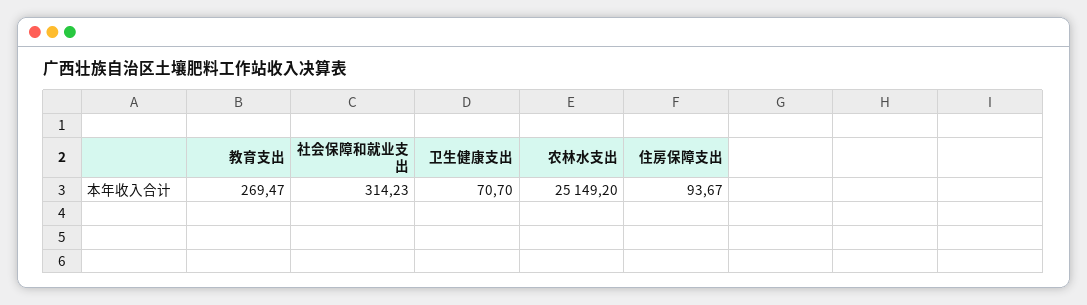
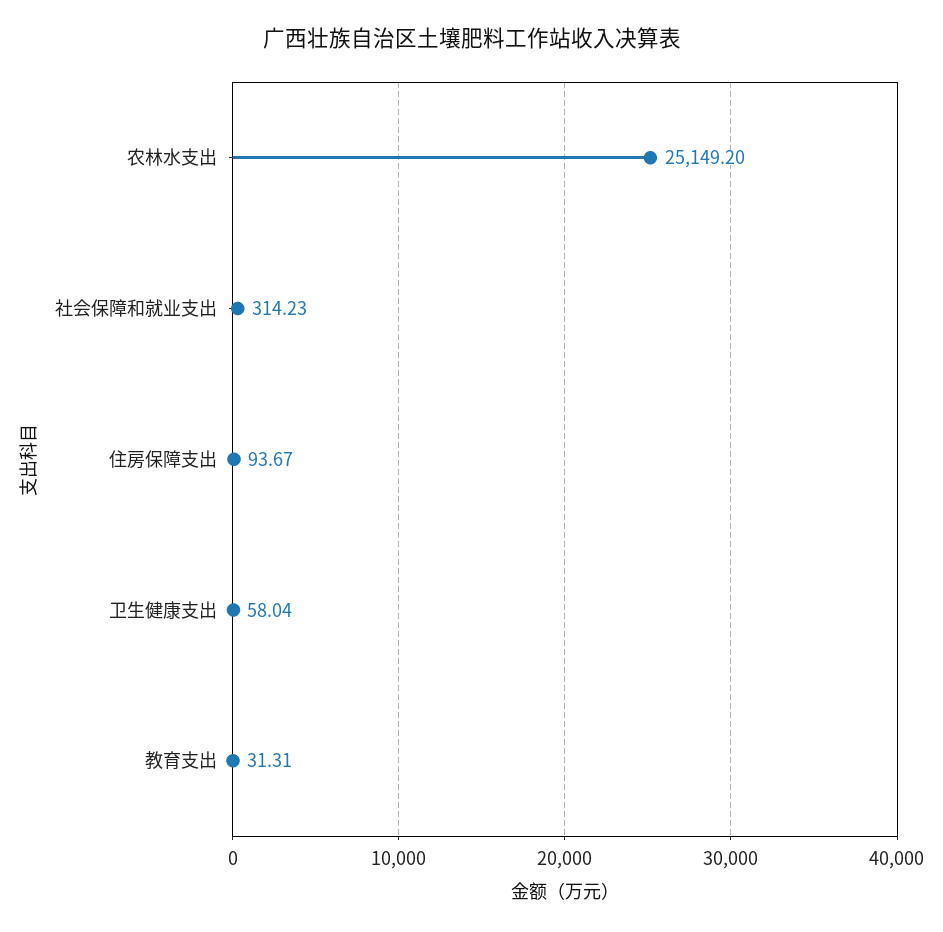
  {
-   "教育支出": 269.47,
+   "教育支出": 31.31,
    "社会保障和就业支出": 314.23,
-   "卫生健康支出": 70.7,
+   "卫生健康支出": 58.04,
    "农林水支出": 25149.2,
    "住房保障支出": 93.67
  }

